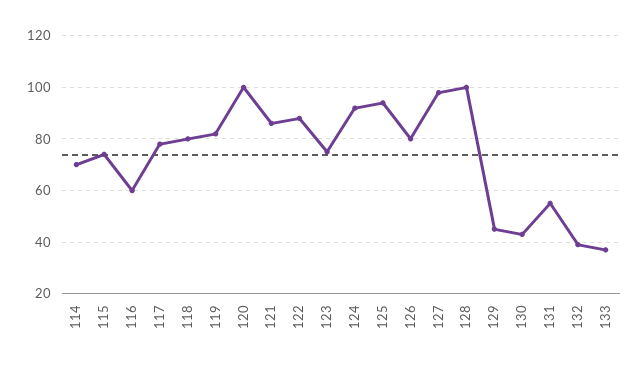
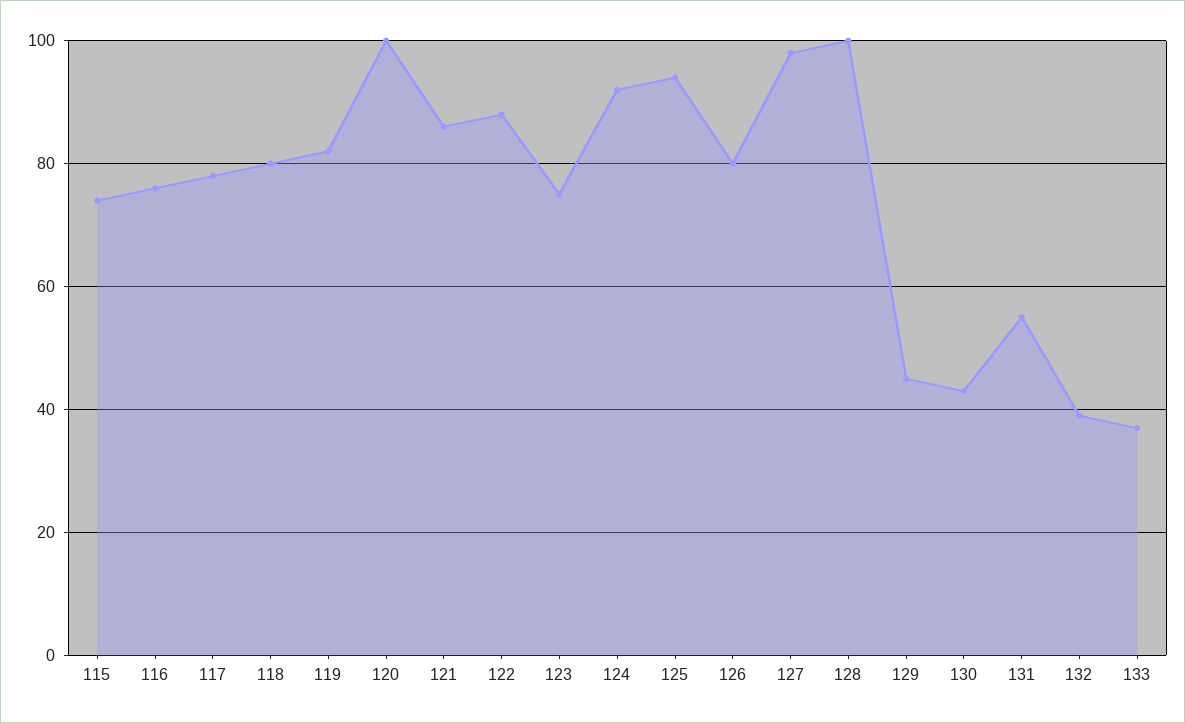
  {
-   "114": 70,
    "115": 75,
-   "116": 60,
+   "116": 75,
    "117": 80,
    "118": 80,
    "119": 80,
    "120": 100,
    "121": 85,
    "122": 90,
    "123": 75,
    "124": 90,
    "125": 95,
    "126": 80,
    "127": 100,
    "128": 100,
    "129": 45,
    "130": 45,
    "131": 55,
    "132": 40,
    "133": 35
  }

